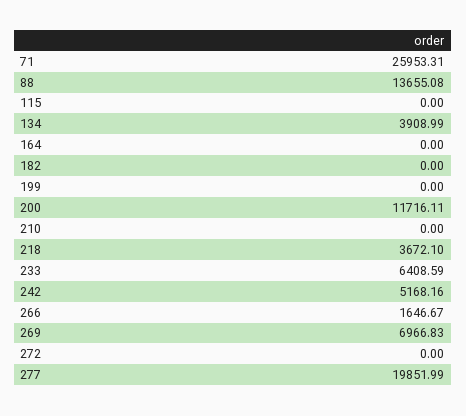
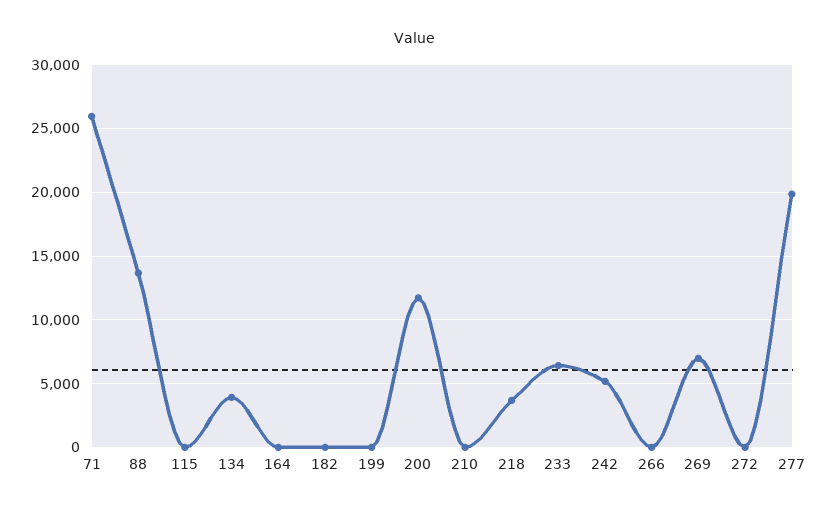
  {
    "71": 25953.31,
    "88": 13655.08,
    "115": 0,
    "134": 3908.99,
    "164": 0,
    "182": 0,
    "199": 0,
    "200": 11716.11,
    "210": 0,
    "218": 3672.1,
    "233": 6408.59,
    "242": 5168.16,
-   "266": 1646.67,
+   "266": 0,
    "269": 6966.83,
    "272": 0,
    "277": 19851.99
  }

